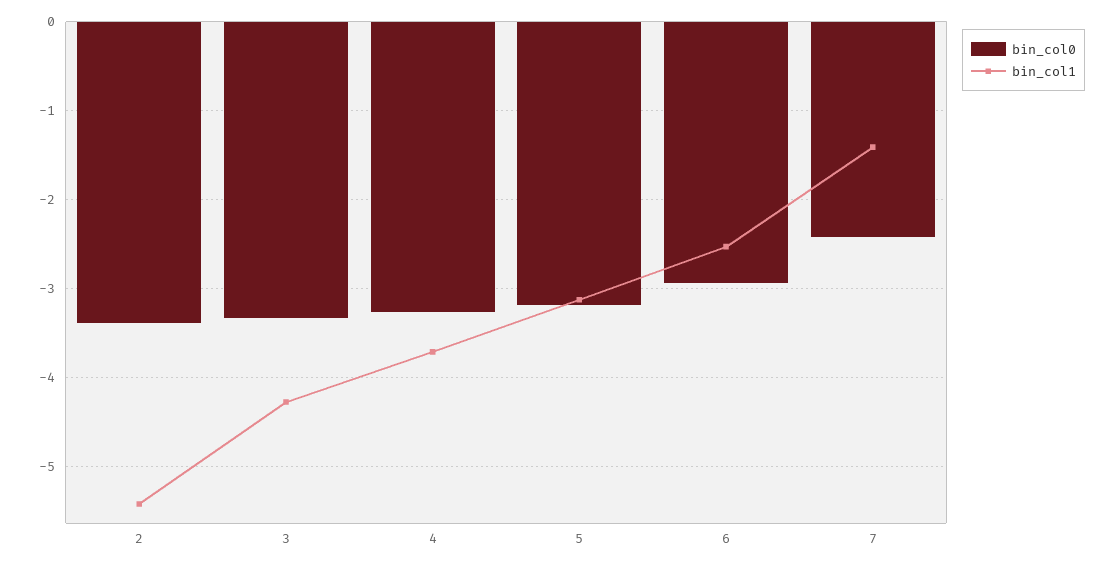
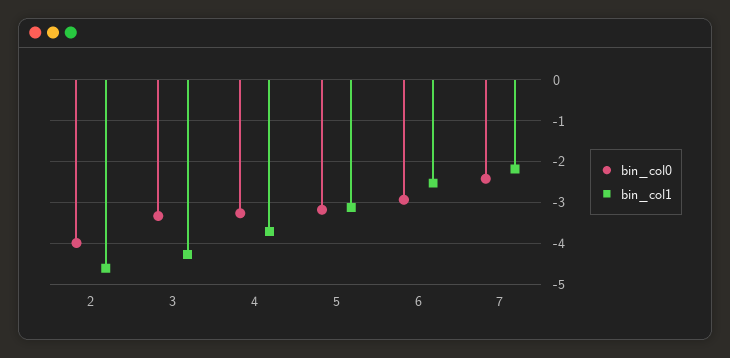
  {
    "bin_col0": {
-     "2": -3.4,
+     "2": -4,
      "3": -3.3,
      "4": -3.3,
      "5": -3.2,
      "6": -2.9,
      "7": -2.4
    },
    "bin_col1": {
-     "2": -5.4,
+     "2": -4.6,
      "3": -4.3,
      "4": -3.7,
      "5": -3.1,
      "6": -2.5,
-     "7": -1.4
+     "7": -2.2
    }
  }

